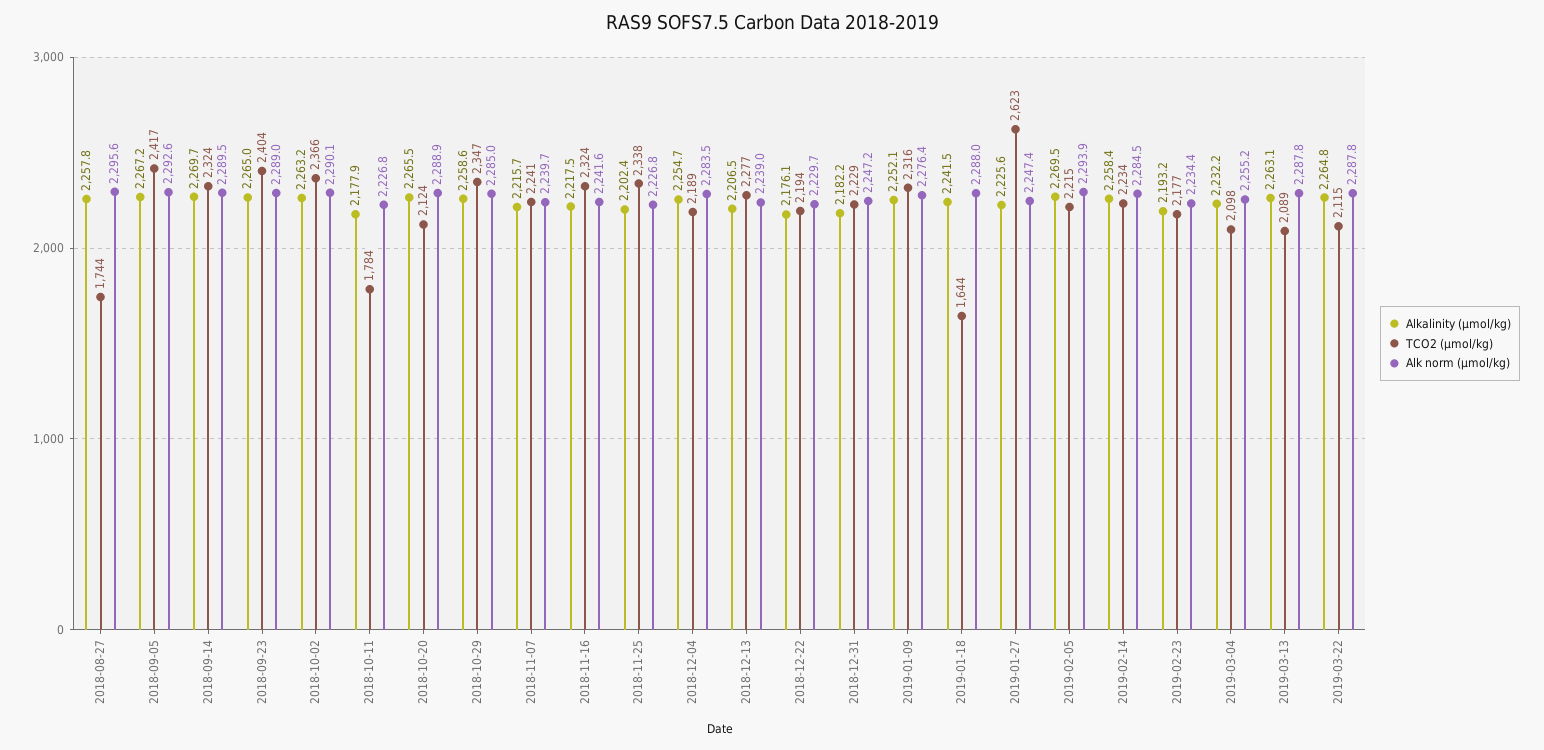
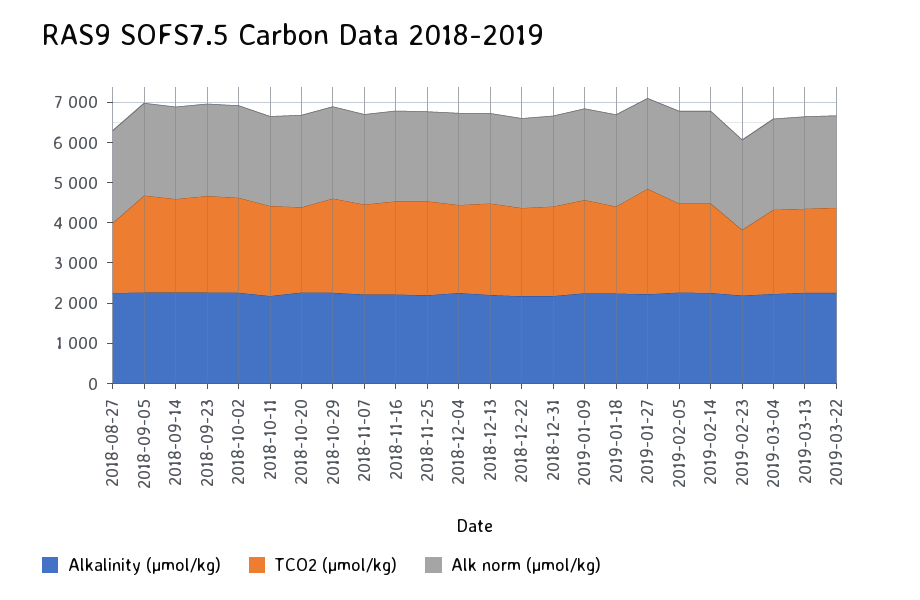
  {
    "Alkalinity (µmol/kg)": {
      "2018-08-27": 2257.8,
      "2018-09-05": 2267.2,
      "2018-09-14": 2269.7,
      "2018-09-23": 2265,
      "2018-10-02": 2263.2,
      "2018-10-11": 2177.9,
      "2018-10-20": 2265.5,
      "2018-10-29": 2258.6,
      "2018-11-07": 2215.7,
      "2018-11-16": 2217.5,
      "2018-11-25": 2202.4,
      "2018-12-04": 2254.7,
      "2018-12-13": 2206.5,
      "2018-12-22": 2176.1,
      "2018-12-31": 2182.2,
      "2019-01-09": 2252.1,
      "2019-01-18": 2241.5,
      "2019-01-27": 2225.6,
      "2019-02-05": 2269.5,
      "2019-02-14": 2258.4,
      "2019-02-23": 2193.2,
      "2019-03-04": 2232.2,
      "2019-03-13": 2263.1,
      "2019-03-22": 2264.8
    },
    "TCO2 (µmol/kg)": {
      "2018-08-27": 1744,
      "2018-09-05": 2417,
      "2018-09-14": 2324,
      "2018-09-23": 2404,
      "2018-10-02": 2366,
-     "2018-10-11": 1784,
+     "2018-10-11": 2200,
      "2018-10-20": 2124,
      "2018-10-29": 2347,
      "2018-11-07": 2241,
      "2018-11-16": 2324,
      "2018-11-25": 2338,
      "2018-12-04": 2189,
      "2018-12-13": 2277,
      "2018-12-22": 2194,
      "2018-12-31": 2229,
      "2019-01-09": 2316,
-     "2019-01-18": 1644,
+     "2019-01-18": 2200,
      "2019-01-27": 2623,
      "2019-02-05": 2215,
      "2019-02-14": 2234,
-     "2019-02-23": 2177,
+     "2019-02-23": 1600,
      "2019-03-04": 2098,
      "2019-03-13": 2089,
      "2019-03-22": 2115
    },
    "Alk norm (µmol/kg)": {
      "2018-08-27": 2295.6,
      "2018-09-05": 2292.6,
      "2018-09-14": 2289.5,
      "2018-09-23": 2289,
      "2018-10-02": 2290.1,
      "2018-10-11": 2226.8,
      "2018-10-20": 2288.9,
      "2018-10-29": 2285,
      "2018-11-07": 2239.7,
      "2018-11-16": 2241.6,
      "2018-11-25": 2226.8,
      "2018-12-04": 2283.5,
      "2018-12-13": 2239,
      "2018-12-22": 2229.7,
      "2018-12-31": 2247.2,
      "2019-01-09": 2276.4,
      "2019-01-18": 2288,
      "2019-01-27": 2247.4,
      "2019-02-05": 2293.9,
      "2019-02-14": 2284.5,
      "2019-02-23": 2234.4,
      "2019-03-04": 2255.2,
      "2019-03-13": 2287.8,
      "2019-03-22": 2287.8
    }
  }

